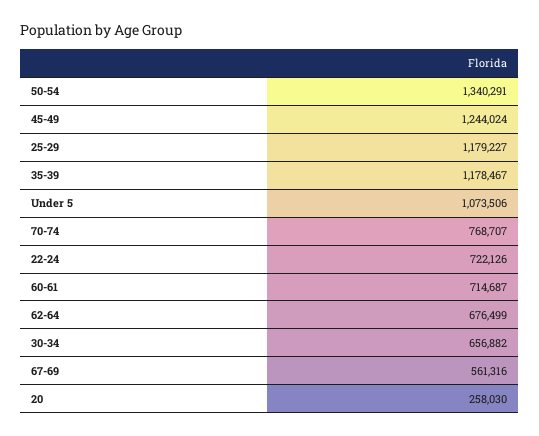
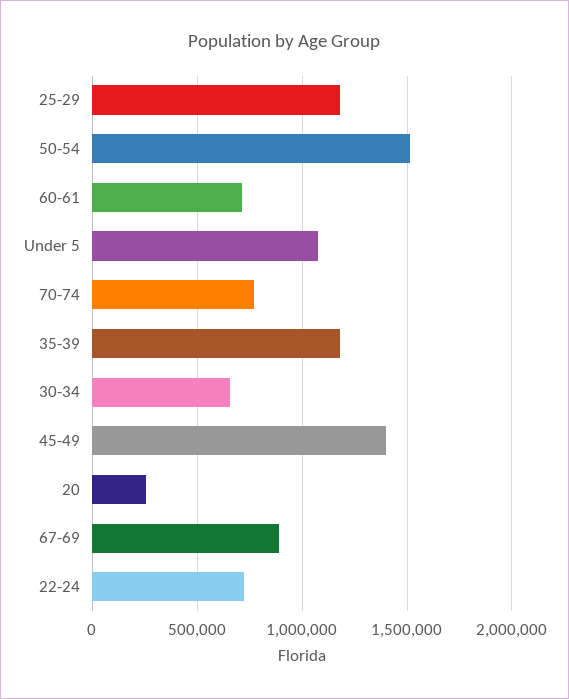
  {
-   "50-54": 1340291,
+   "50-54": 1500000,
-   "45-49": 1244024,
+   "45-49": 1400000,
    "25-29": 1179227,
    "35-39": 1178467,
    "Under 5": 1073506,
    "70-74": 768707,
    "22-24": 722126,
    "60-61": 714687,
-   "62-64": 676499,
    "30-34": 656882,
-   "67-69": 561316,
+   "67-69": 900000,
    "20": 258030
  }

